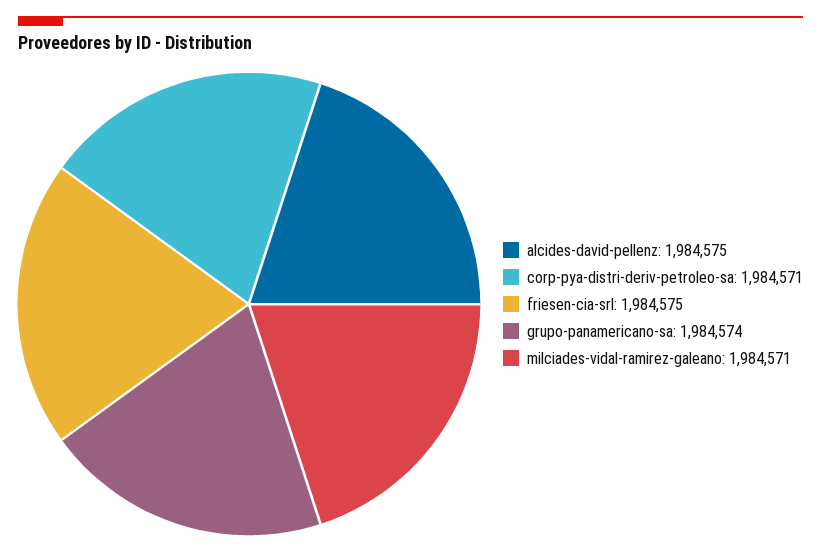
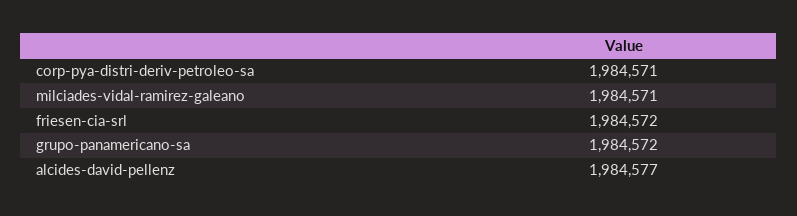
  {
-   "alcides-david-pellenz": 1984575,
+   "alcides-david-pellenz": 1984577,
    "corp-pya-distri-deriv-petroleo-sa": 1984571,
-   "friesen-cia-srl": 1984575,
+   "friesen-cia-srl": 1984572,
-   "grupo-panamericano-sa": 1984574,
+   "grupo-panamericano-sa": 1984572,
    "milciades-vidal-ramirez-galeano": 1984571
  }

